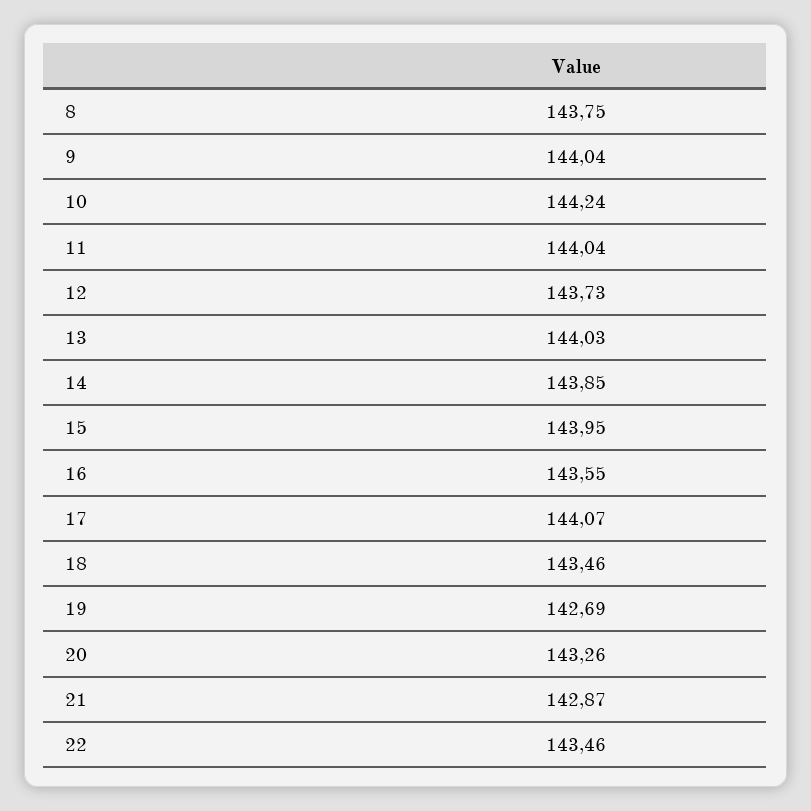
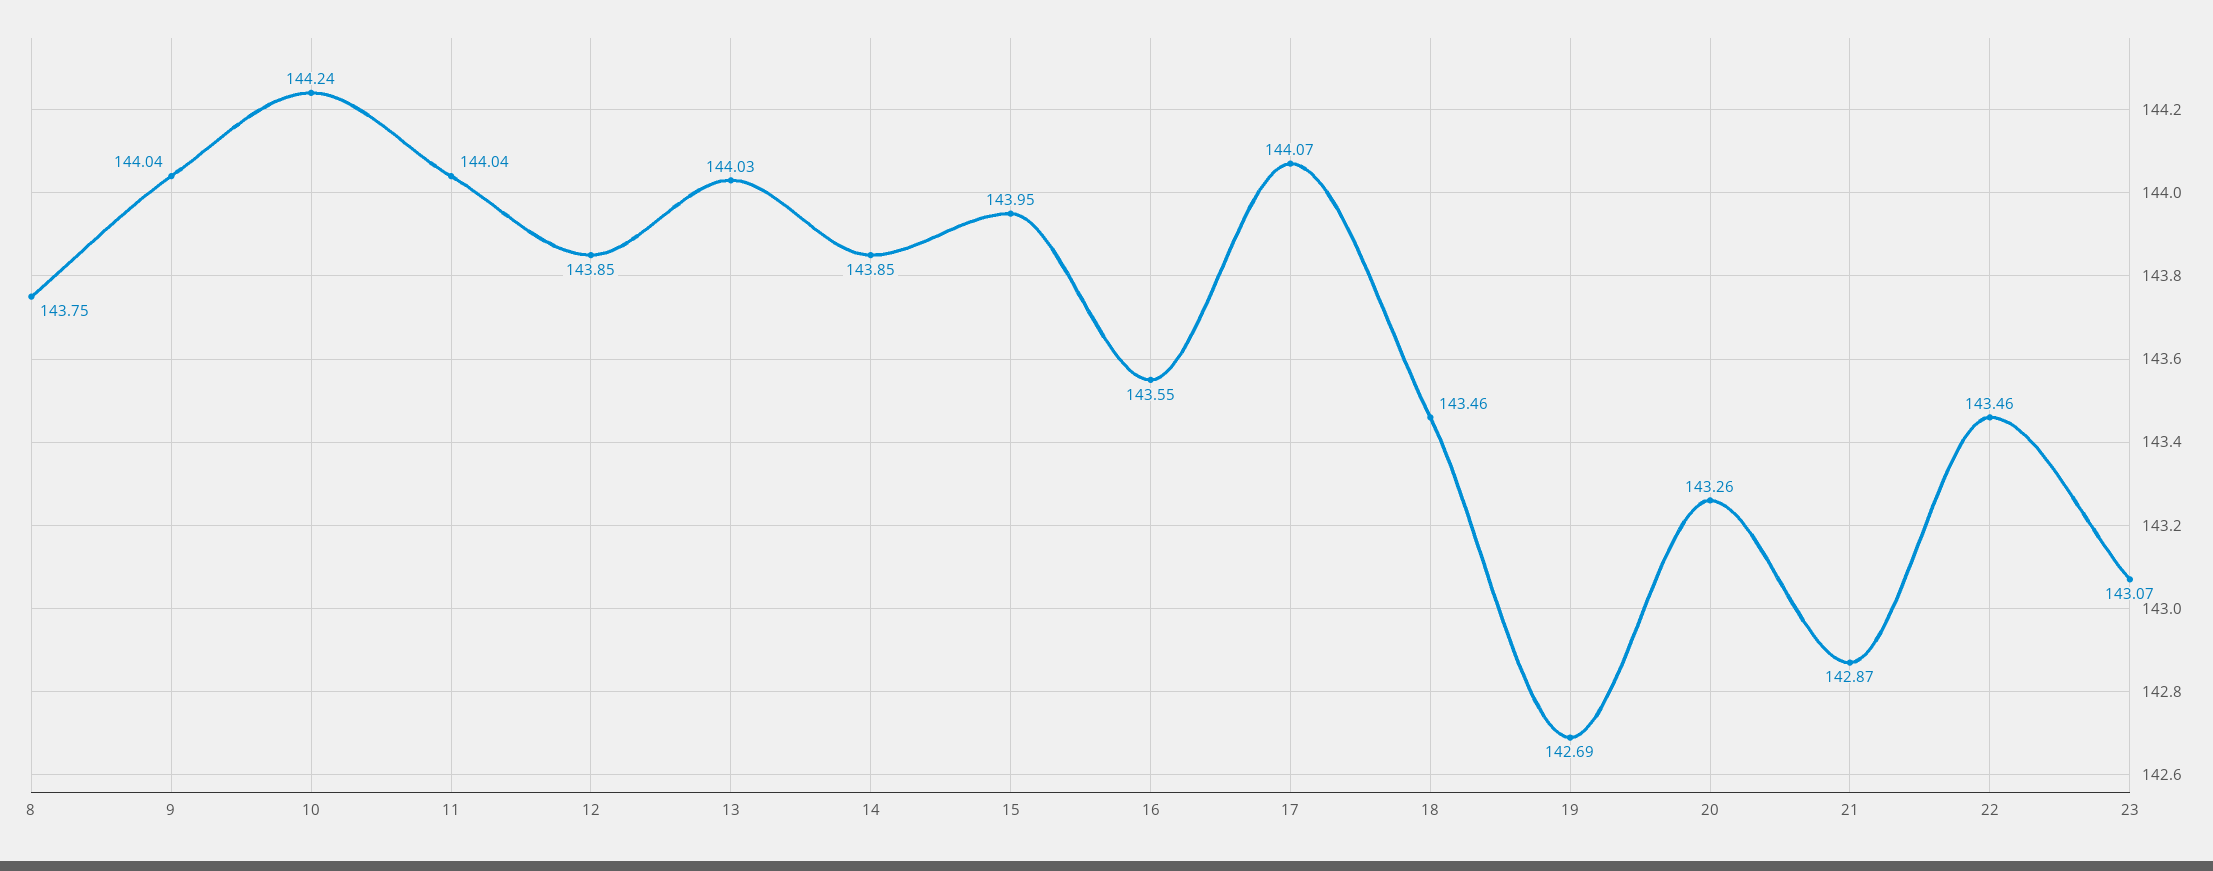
  {
    "8": 143.75,
    "9": 144.04,
    "10": 144.24,
    "11": 144.04,
-   "12": 143.73,
+   "12": 143.85,
    "13": 144.03,
    "14": 143.85,
    "15": 143.95,
    "16": 143.55,
    "17": 144.07,
    "18": 143.46,
    "19": 142.69,
    "20": 143.26,
    "21": 142.87,
-   "22": 143.46
+   "22": 143.46,
+   "23": 143.07
  }

